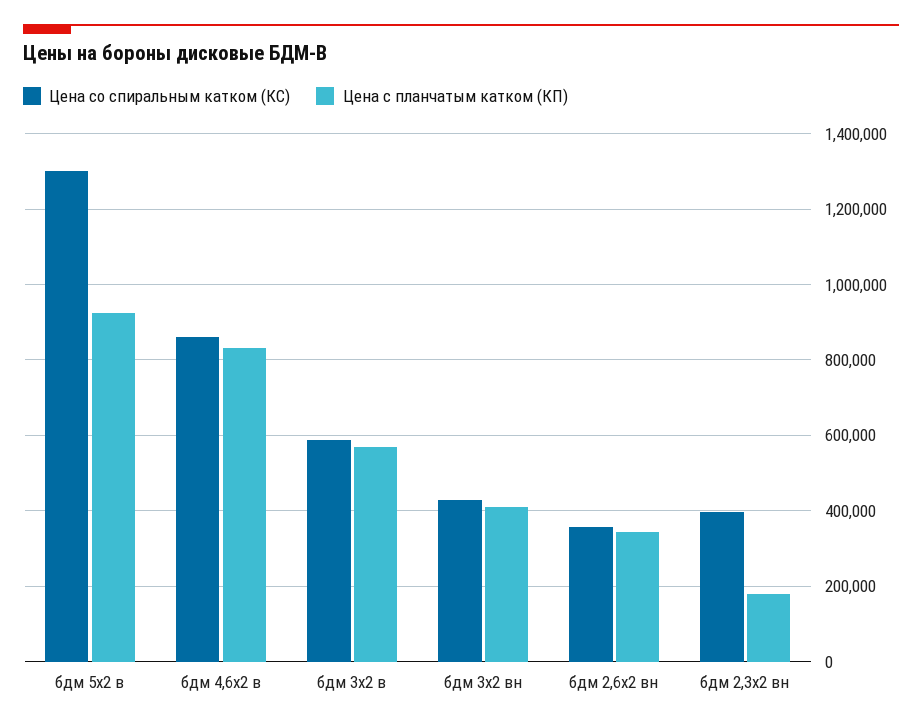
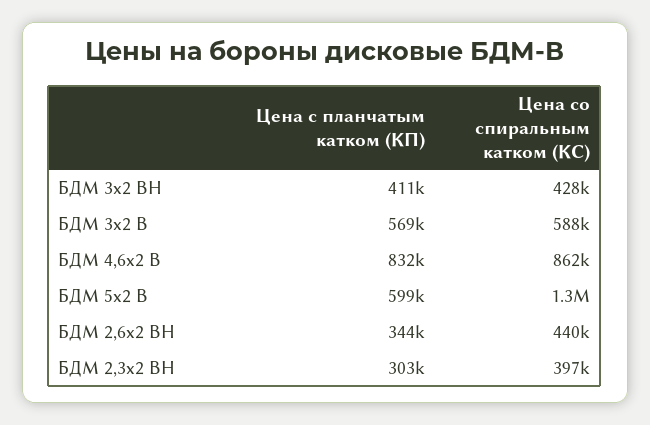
  {
    "Цена со спиральным катком (КС)": {
      "бдм 5х2 в": 1300000,
      "бдм 4,6х2 в": 862000,
      "бдм 3х2 в": 588000,
      "бдм 3х2 вн": 428000,
-     "бдм 2,6х2 вн": 360000,
+     "бдм 2,6х2 вн": 440000,
      "бдм 2,3х2 вн": 397000
    },
    "Цена с планчатым катком (КП)": {
-     "бдм 5х2 в": 920000,
+     "бдм 5х2 в": 599000,
      "бдм 4,6х2 в": 832000,
      "бдм 3х2 в": 569000,
      "бдм 3х2 вн": 411000,
      "бдм 2,6х2 вн": 344000,
-     "бдм 2,3х2 вн": 180000
+     "бдм 2,3х2 вн": 303000
    }
  }

